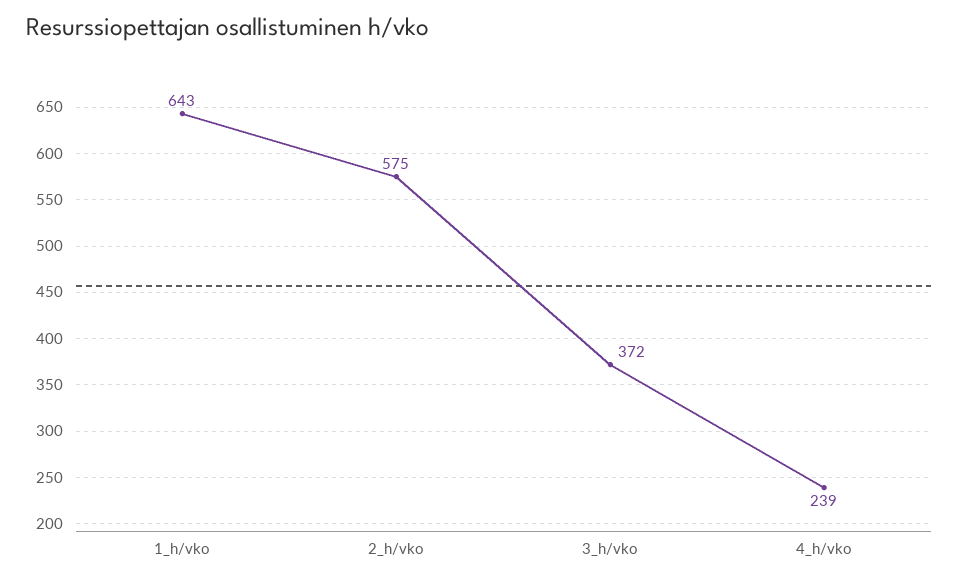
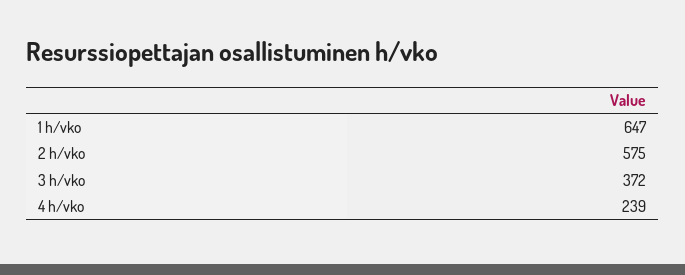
  {
-   "1_h/vko": 643,
+   "1_h/vko": 647,
    "2_h/vko": 575,
    "3_h/vko": 372,
    "4_h/vko": 239
  }

